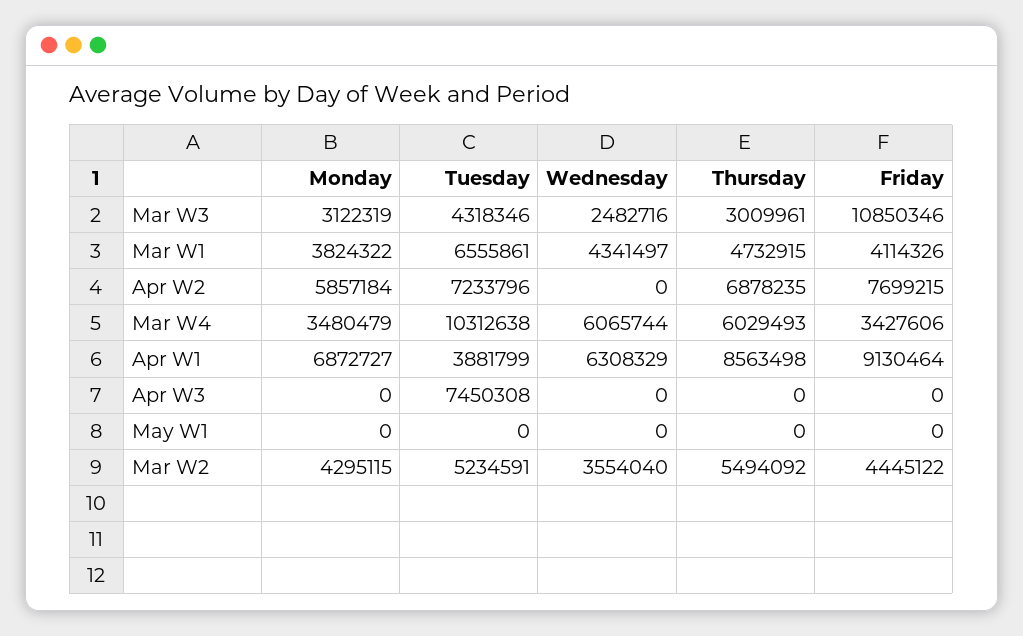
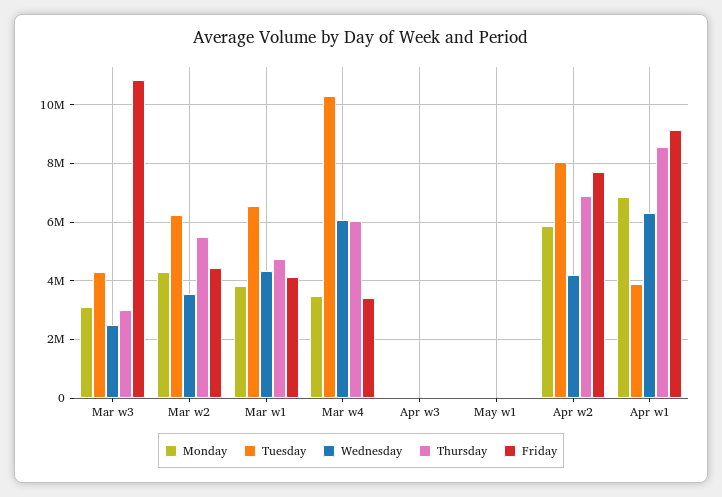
  {
    "Monday": {
      "Mar W3": 3122319,
      "Mar W1": 3824322,
      "Apr W2": 5857184,
      "Mar W4": 3480479,
      "Apr W1": 6872727,
      "Apr W3": 0,
      "May W1": 0,
      "Mar W2": 4295115
    },
    "Tuesday": {
      "Mar W3": 4318346,
      "Mar W1": 6555861,
-     "Apr W2": 7233796,
+     "Apr W2": 8000000,
      "Mar W4": 10312638,
      "Apr W1": 3881799,
-     "Apr W3": 7450308,
+     "Apr W3": 0,
      "May W1": 0,
-     "Mar W2": 5234591
+     "Mar W2": 6250000
    },
    "Wednesday": {
      "Mar W3": 2482716,
      "Mar W1": 4341497,
-     "Apr W2": 0,
+     "Apr W2": 4250000,
      "Mar W4": 6065744,
      "Apr W1": 6308329,
      "Apr W3": 0,
      "May W1": 0,
      "Mar W2": 3554040
    },
    "Thursday": {
      "Mar W3": 3009961,
      "Mar W1": 4732915,
      "Apr W2": 6878235,
      "Mar W4": 6029493,
      "Apr W1": 8563498,
      "Apr W3": 0,
      "May W1": 0,
      "Mar W2": 5494092
    },
    "Friday": {
      "Mar W3": 10850346,
      "Mar W1": 4114326,
      "Apr W2": 7699215,
      "Mar W4": 3427606,
      "Apr W1": 9130464,
      "Apr W3": 0,
      "May W1": 0,
      "Mar W2": 4445122
    }
  }

